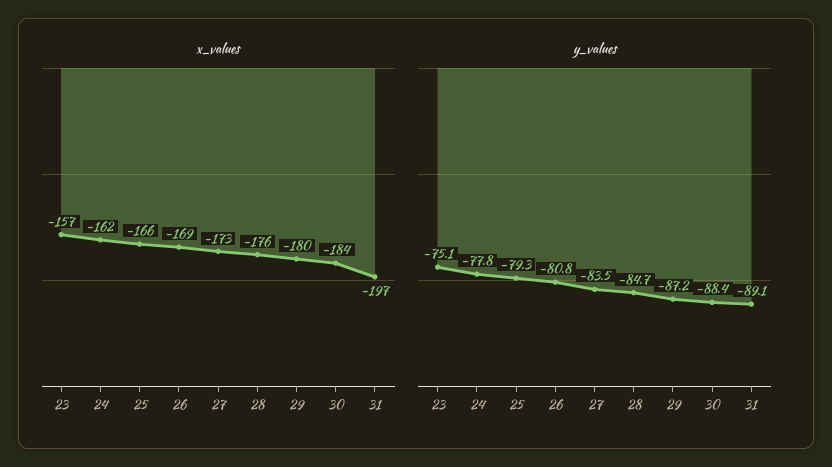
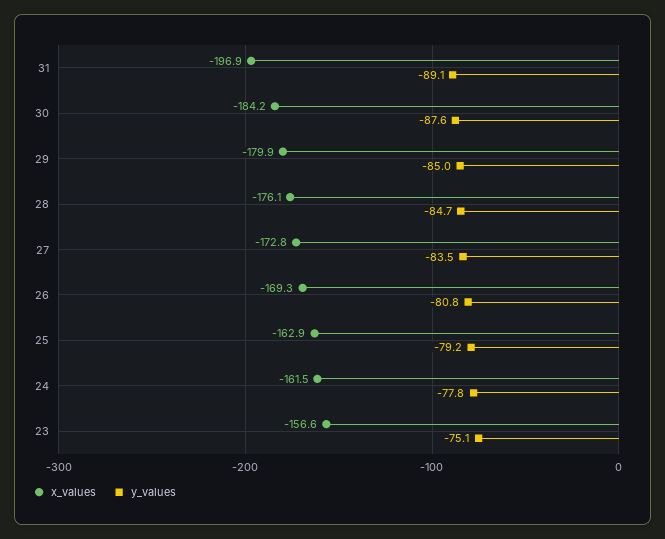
  {
    "x_values": {
      "23": -156.6,
      "24": -161.5,
-     "25": -166,
+     "25": -162.9,
      "26": -169.3,
      "27": -172.8,
      "28": -176.1,
      "29": -179.9,
      "30": -184.2,
      "31": -196.9
    },
    "y_values": {
      "23": -75.1,
      "24": -77.8,
-     "25": -79.3,
+     "25": -79.2,
      "26": -80.8,
      "27": -83.5,
      "28": -84.7,
-     "29": -87.2,
+     "29": -85,
-     "30": -88.4,
+     "30": -87.6,
      "31": -89.1
    }
  }

